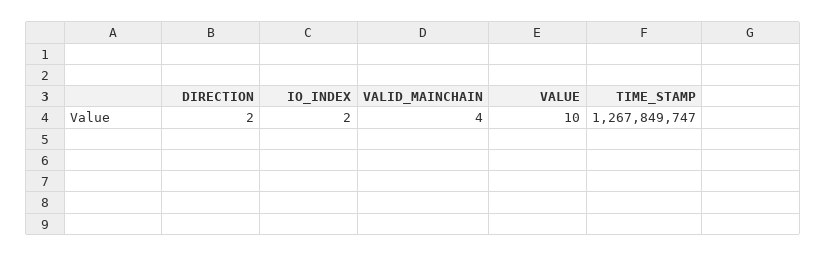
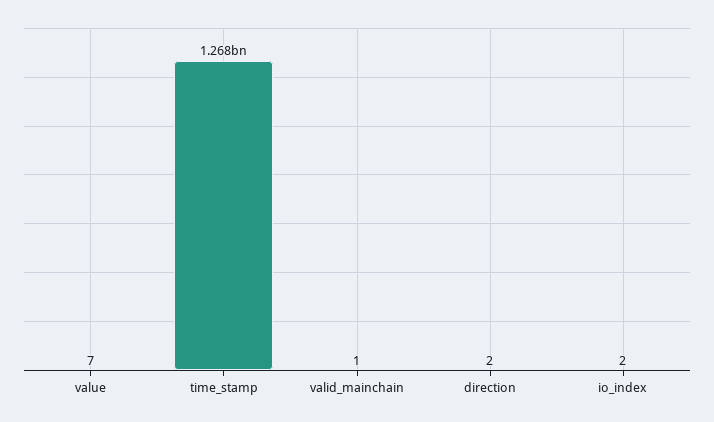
  {
    "DIRECTION": 2,
    "IO_INDEX": 2,
-   "VALID_MAINCHAIN": 4,
+   "VALID_MAINCHAIN": 1,
-   "VALUE": 10,
+   "VALUE": 7,
    "TIME_STAMP": 1267849747
  }

